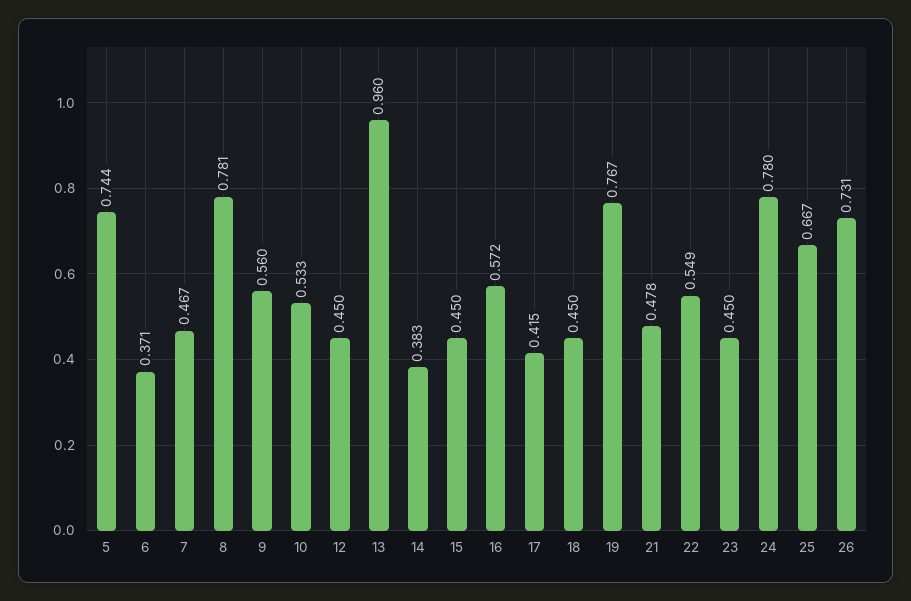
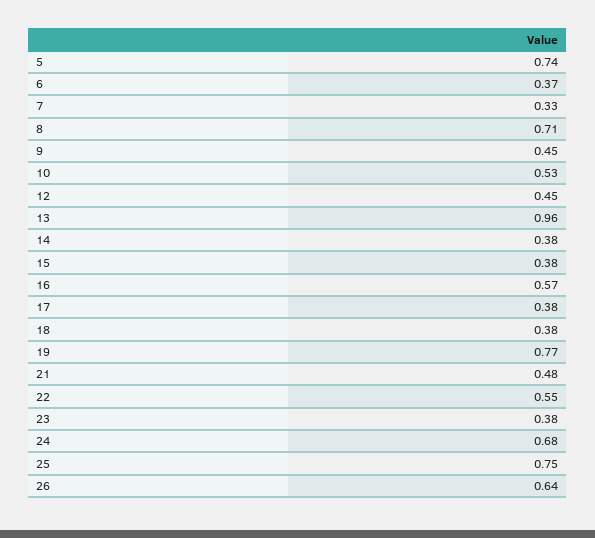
  {
    "5": 0.744,
    "6": 0.371,
-   "7": 0.467,
+   "7": 0.33,
-   "8": 0.781,
+   "8": 0.71,
-   "9": 0.56,
+   "9": 0.45,
    "10": 0.533,
    "12": 0.45,
    "13": 0.96,
    "14": 0.383,
-   "15": 0.45,
+   "15": 0.38,
    "16": 0.572,
-   "17": 0.415,
+   "17": 0.38,
-   "18": 0.45,
+   "18": 0.38,
    "19": 0.767,
    "21": 0.478,
    "22": 0.549,
-   "23": 0.45,
+   "23": 0.38,
-   "24": 0.78,
+   "24": 0.68,
-   "25": 0.667,
+   "25": 0.75,
-   "26": 0.731
+   "26": 0.64
  }

